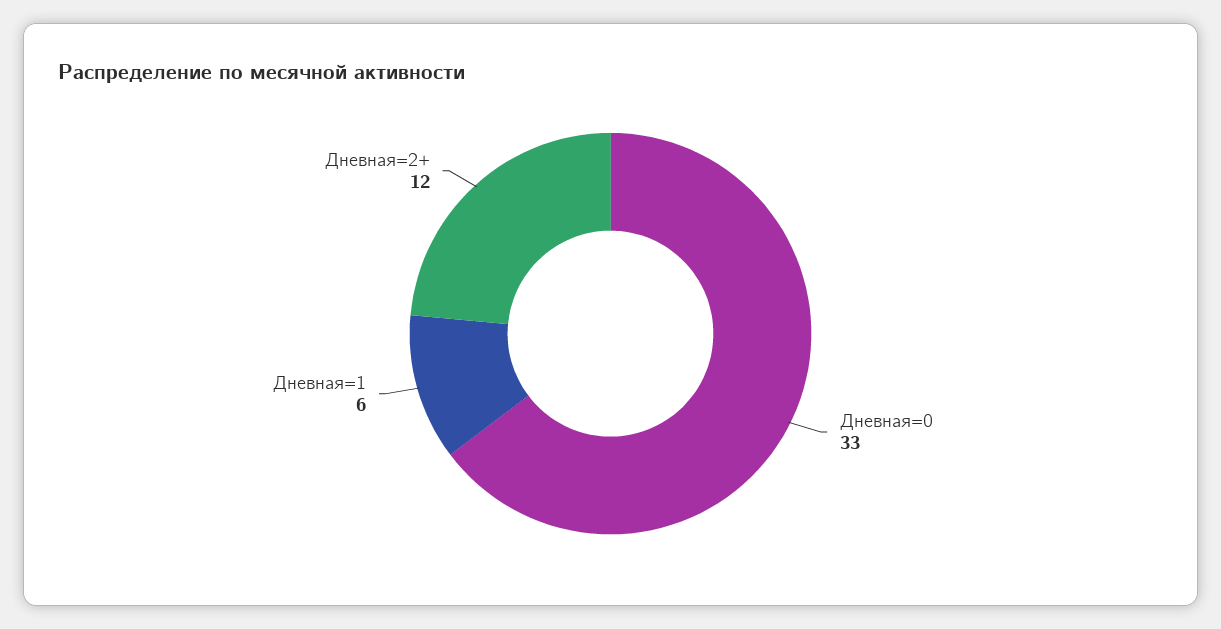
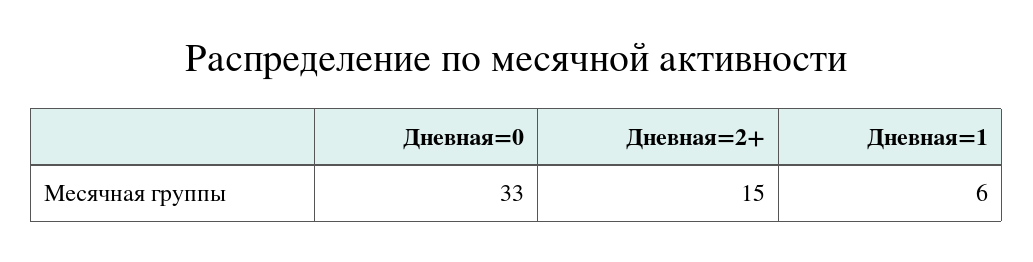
  {
    "Дневная=0": 33,
    "Дневная=1": 6,
-   "Дневная=2+": 12
+   "Дневная=2+": 15
  }

